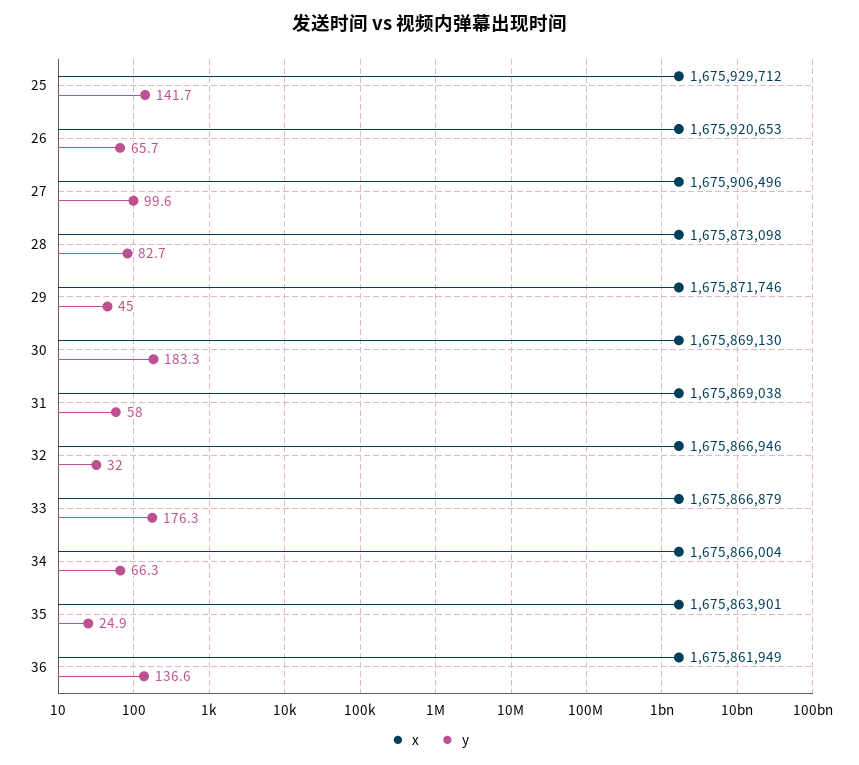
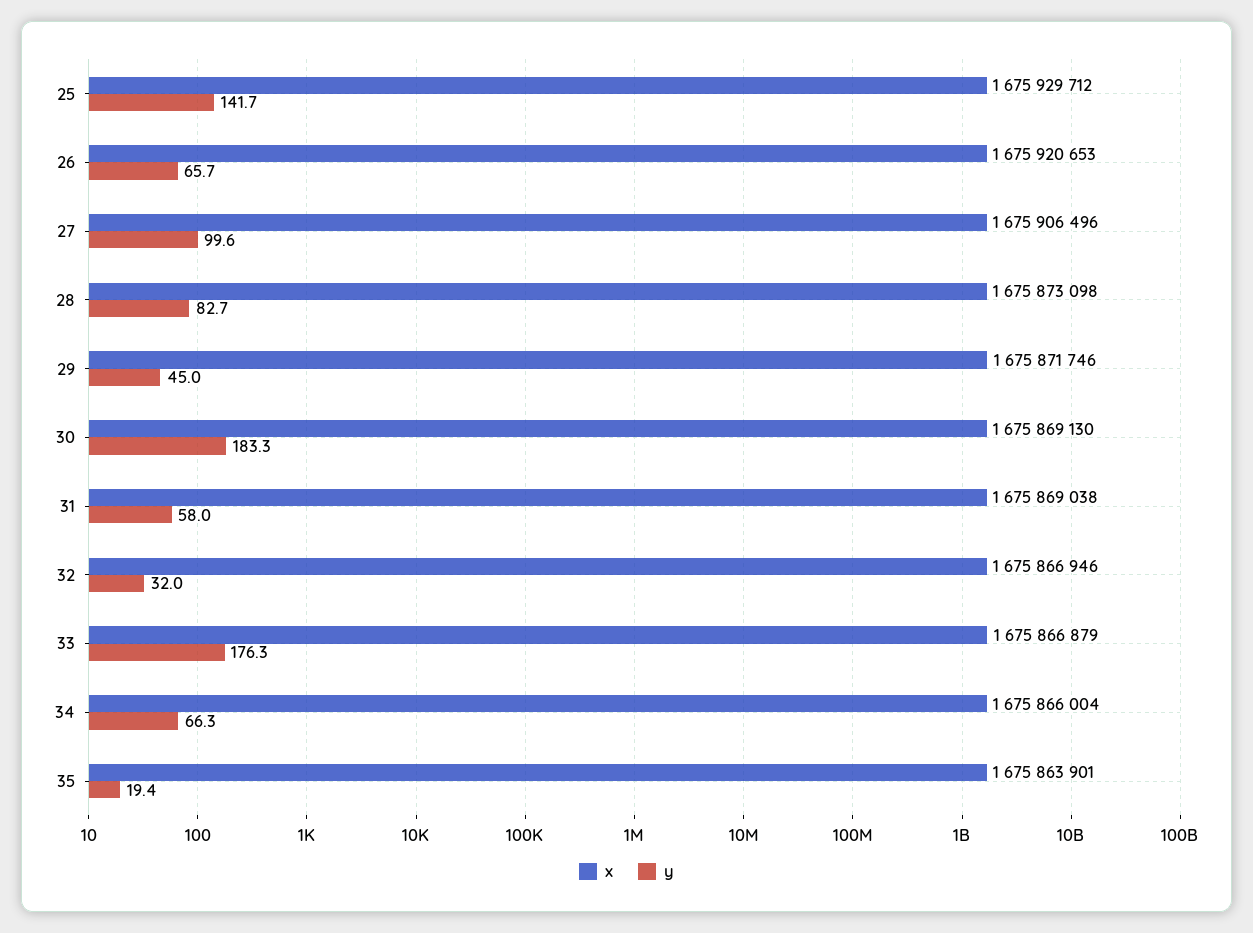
  {
    "x": {
      "25": 1675929712,
      "26": 1675920653,
      "27": 1675906496,
      "28": 1675873098,
      "29": 1675871746,
      "30": 1675869130,
      "31": 1675869038,
      "32": 1675866946,
      "33": 1675866879,
      "34": 1675866004,
-     "35": 1675863901,
+     "35": 1675863901
-     "36": 1675861949
    },
    "y": {
      "25": 141.7,
      "26": 65.7,
      "27": 99.6,
      "28": 82.7,
      "29": 45,
      "30": 183.3,
      "31": 58,
      "32": 32,
      "33": 176.3,
      "34": 66.3,
-     "35": 24.9,
+     "35": 19.4
-     "36": 136.6
    }
  }

